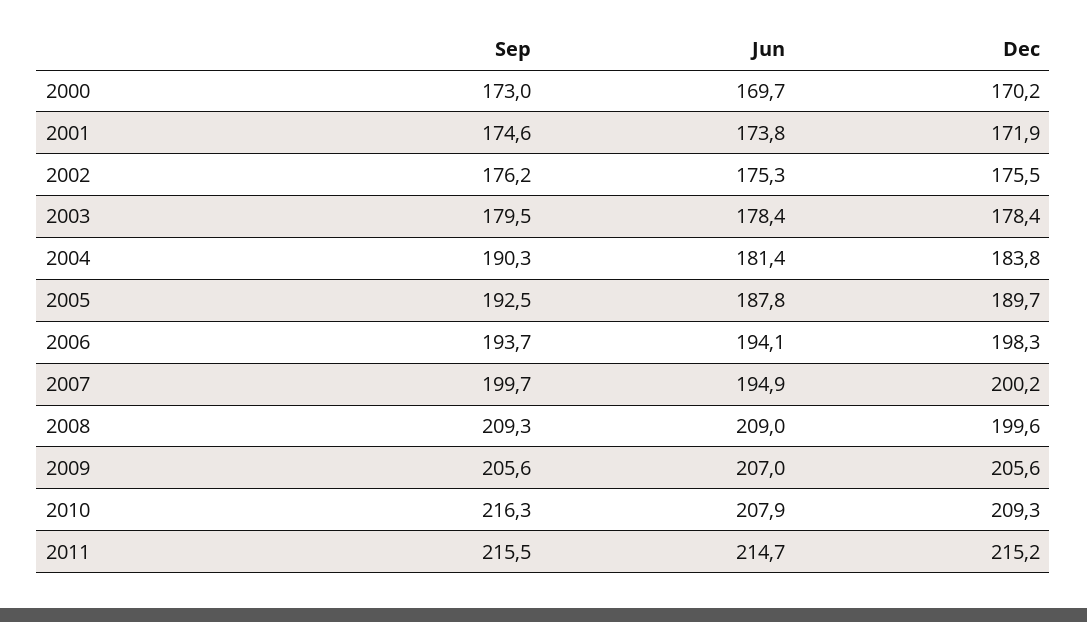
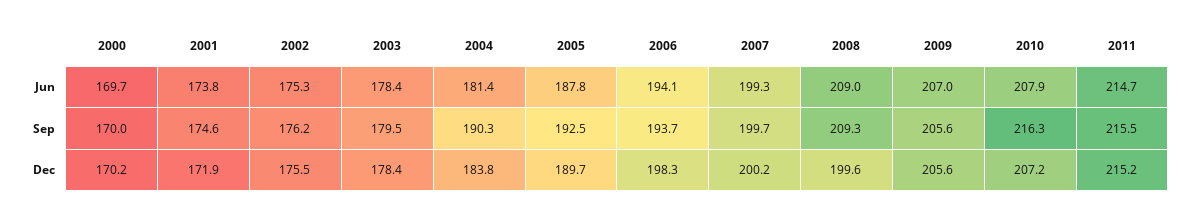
  {
    "Sep": {
-     "2000": 173,
+     "2000": 170,
      "2001": 174.6,
      "2002": 176.2,
      "2003": 179.5,
      "2004": 190.3,
      "2005": 192.5,
      "2006": 193.7,
      "2007": 199.7,
      "2008": 209.3,
      "2009": 205.6,
      "2010": 216.3,
      "2011": 215.5
    },
    "Jun": {
      "2000": 169.7,
      "2001": 173.8,
      "2002": 175.3,
      "2003": 178.4,
      "2004": 181.4,
      "2005": 187.8,
      "2006": 194.1,
-     "2007": 194.9,
+     "2007": 199.3,
      "2008": 209,
      "2009": 207,
      "2010": 207.9,
      "2011": 214.7
    },
    "Dec": {
      "2000": 170.2,
      "2001": 171.9,
      "2002": 175.5,
      "2003": 178.4,
      "2004": 183.8,
      "2005": 189.7,
      "2006": 198.3,
      "2007": 200.2,
      "2008": 199.6,
      "2009": 205.6,
-     "2010": 209.3,
+     "2010": 207.2,
      "2011": 215.2
    }
  }

